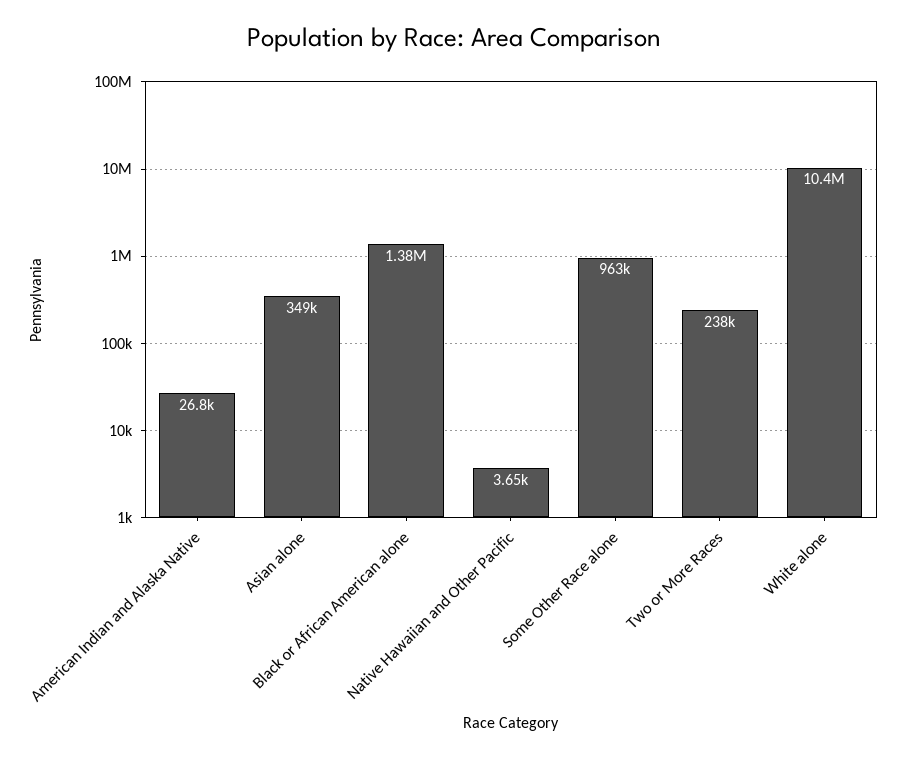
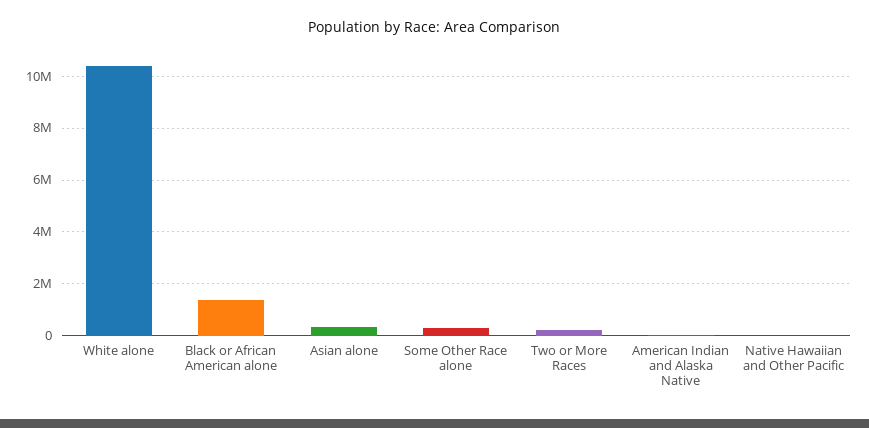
  {
    "American Indian and Alaska Native": 26800,
    "Asian alone": 349000,
    "Black or African American alone": 1380000,
    "Native Hawaiian and Other Pacific": 3650,
-   "Some Other Race alone": 963000,
+   "Some Other Race alone": 250000,
    "Two or More Races": 238000,
    "White alone": 10400000
  }

